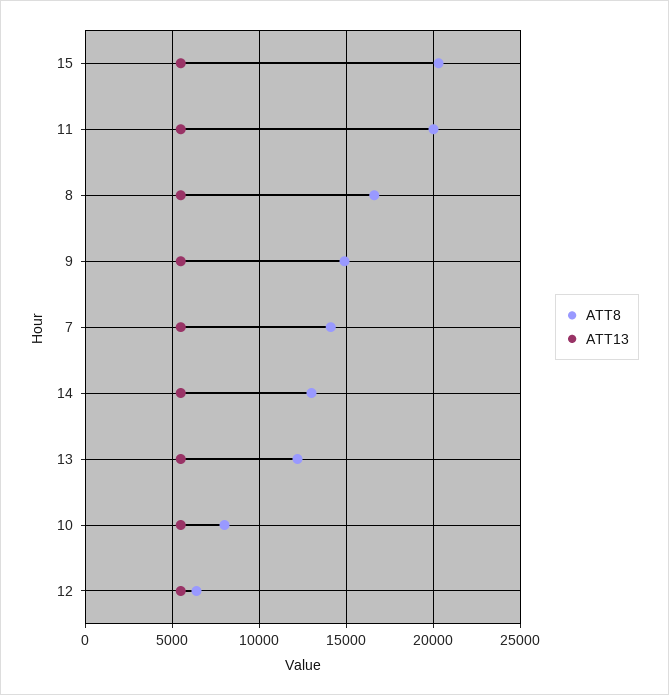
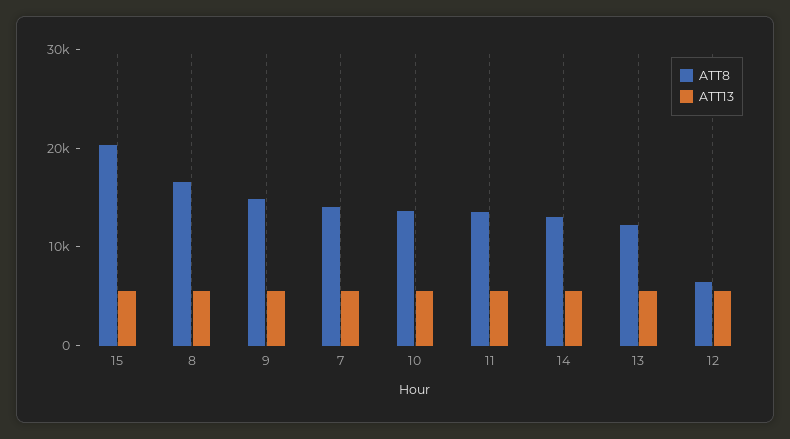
  {
    "ATT8": {
      "15": 20500,
-     "11": 20000,
+     "11": 14000,
      "8": 16500,
      "9": 15000,
      "7": 14000,
      "14": 13000,
      "13": 12000,
-     "10": 8000,
+     "10": 14000,
      "12": 6500
    },
    "ATT13": {
      "15": 5500,
      "11": 5500,
      "8": 5500,
      "9": 5500,
      "7": 5500,
      "14": 5500,
      "13": 5500,
      "10": 5500,
      "12": 5500
    }
  }

